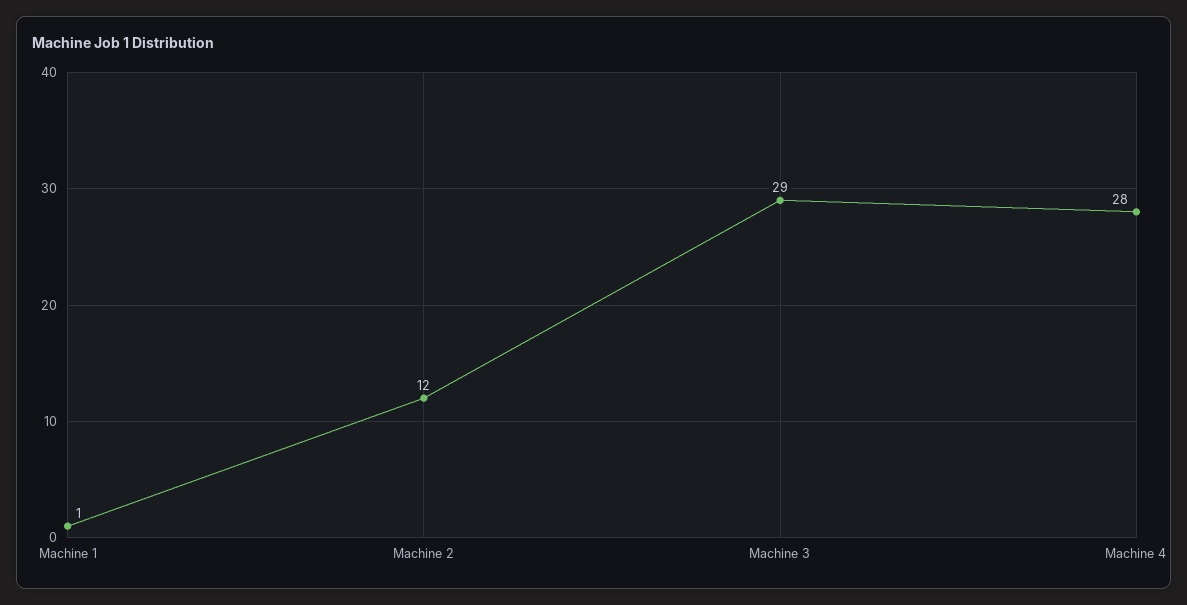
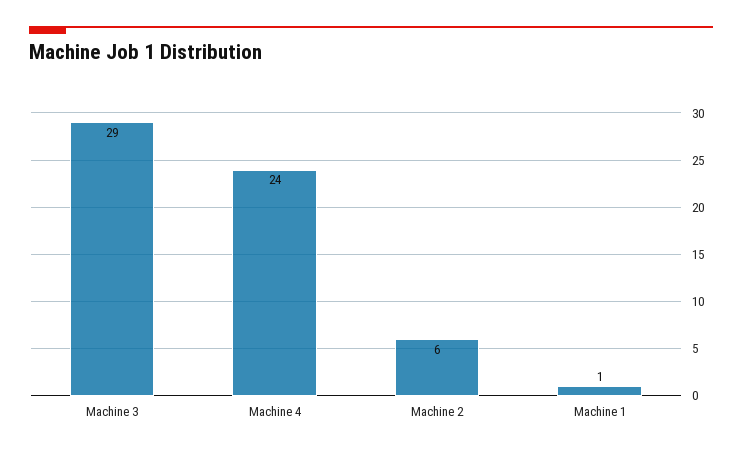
  {
    "Machine 1": 1,
-   "Machine 2": 12,
+   "Machine 2": 6,
    "Machine 3": 29,
-   "Machine 4": 28
+   "Machine 4": 24
  }

